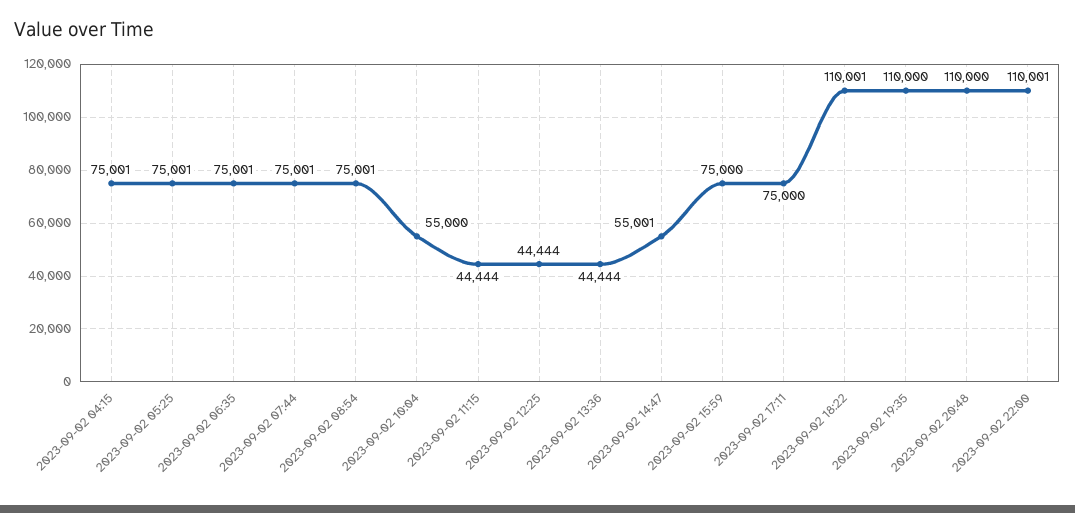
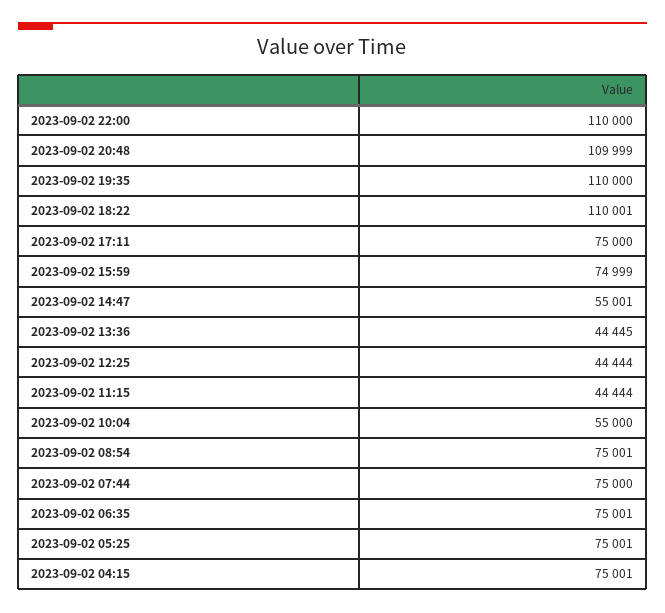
  {
    "2023-09-02 04:15": 75001,
    "2023-09-02 05:25": 75001,
    "2023-09-02 06:35": 75001,
-   "2023-09-02 07:44": 75001,
+   "2023-09-02 07:44": 75000,
    "2023-09-02 08:54": 75001,
    "2023-09-02 10:04": 55000,
    "2023-09-02 11:15": 44444,
    "2023-09-02 12:25": 44444,
-   "2023-09-02 13:36": 44444,
+   "2023-09-02 13:36": 44445,
    "2023-09-02 14:47": 55001,
-   "2023-09-02 15:59": 75000,
+   "2023-09-02 15:59": 74999,
    "2023-09-02 17:11": 75000,
    "2023-09-02 18:22": 110001,
    "2023-09-02 19:35": 110000,
-   "2023-09-02 20:48": 110000,
+   "2023-09-02 20:48": 109999,
-   "2023-09-02 22:00": 110001
+   "2023-09-02 22:00": 110000
  }

